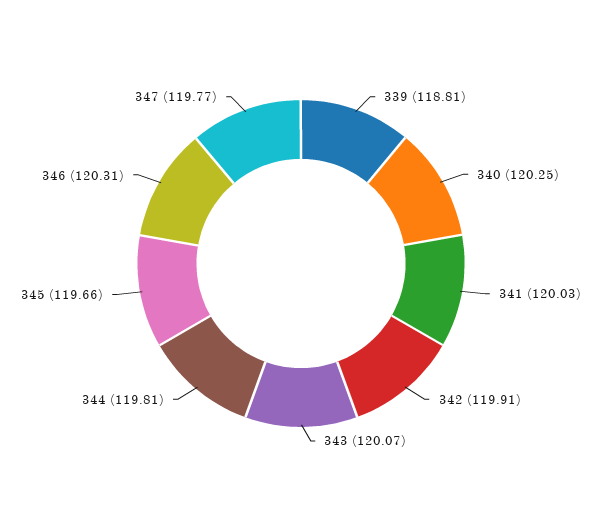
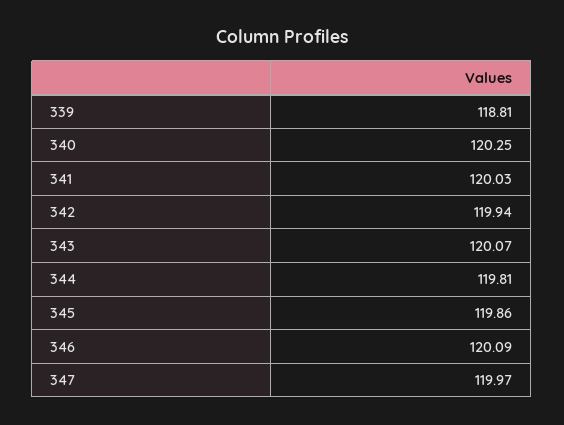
  {
    "339": 118.81,
    "340": 120.25,
    "341": 120.03,
-   "342": 119.91,
+   "342": 119.94,
    "343": 120.07,
    "344": 119.81,
-   "345": 119.66,
+   "345": 119.86,
-   "346": 120.31,
+   "346": 120.09,
-   "347": 119.77
+   "347": 119.97
  }

